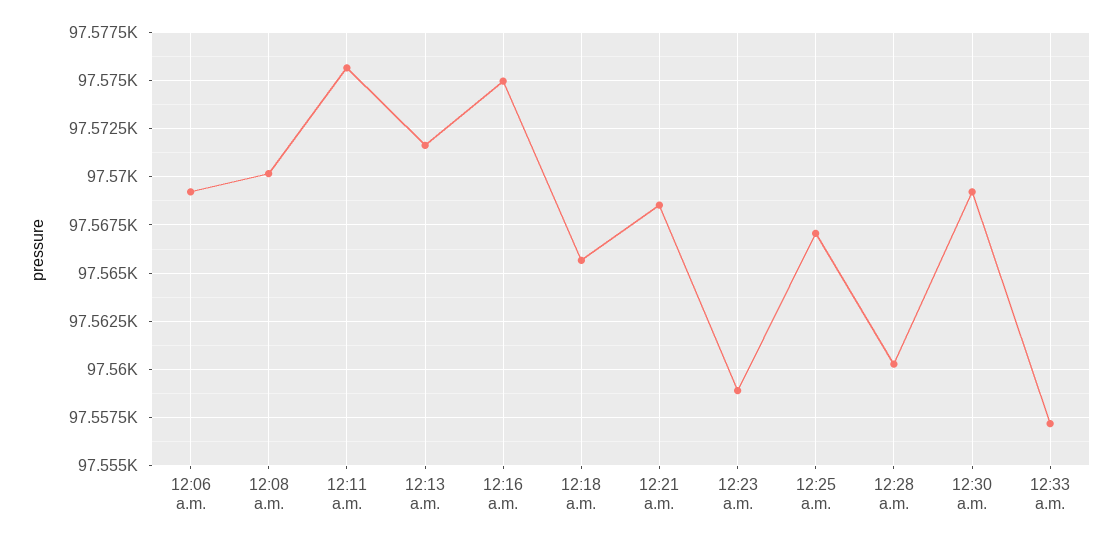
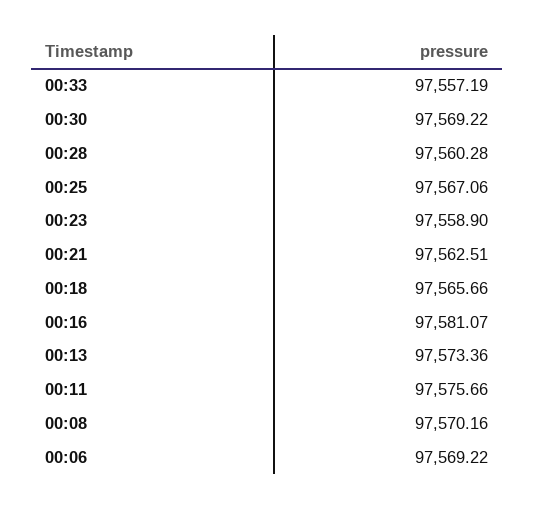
  {
    "12:06 a.m.": 97569.22,
    "12:08 a.m.": 97570.16,
    "12:11 a.m.": 97575.66,
-   "12:13 a.m.": 97571.5,
+   "12:13 a.m.": 97573.36,
-   "12:16 a.m.": 97575,
+   "12:16 a.m.": 97581.07,
    "12:18 a.m.": 97565.66,
-   "12:21 a.m.": 97568.5,
+   "12:21 a.m.": 97562.51,
    "12:23 a.m.": 97558.9,
    "12:25 a.m.": 97567.06,
    "12:28 a.m.": 97560.28,
    "12:30 a.m.": 97569.22,
    "12:33 a.m.": 97557.19
  }

